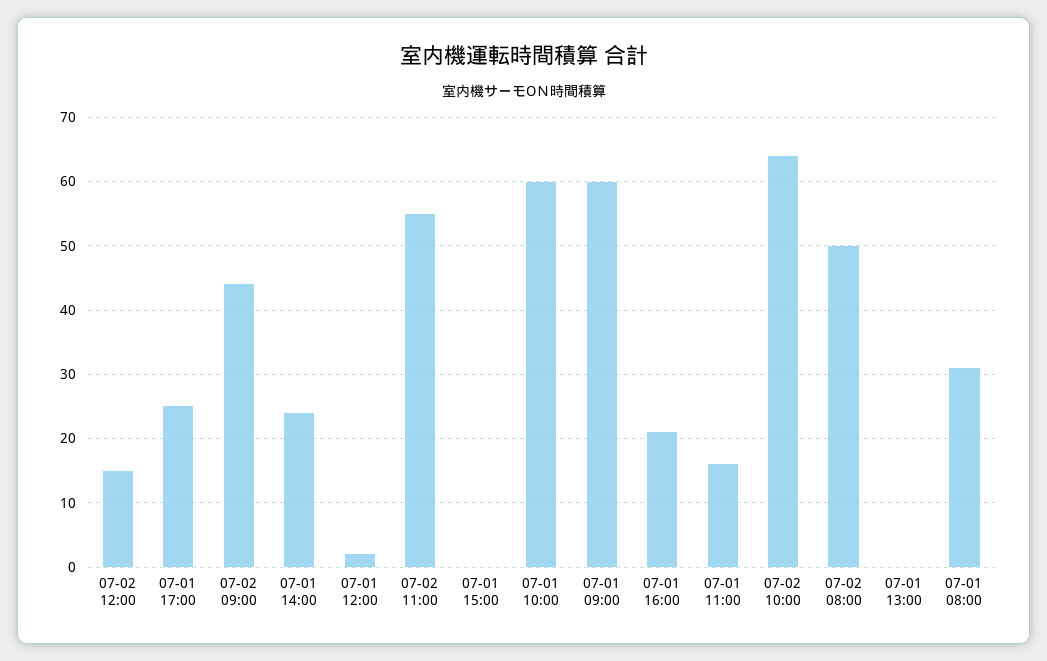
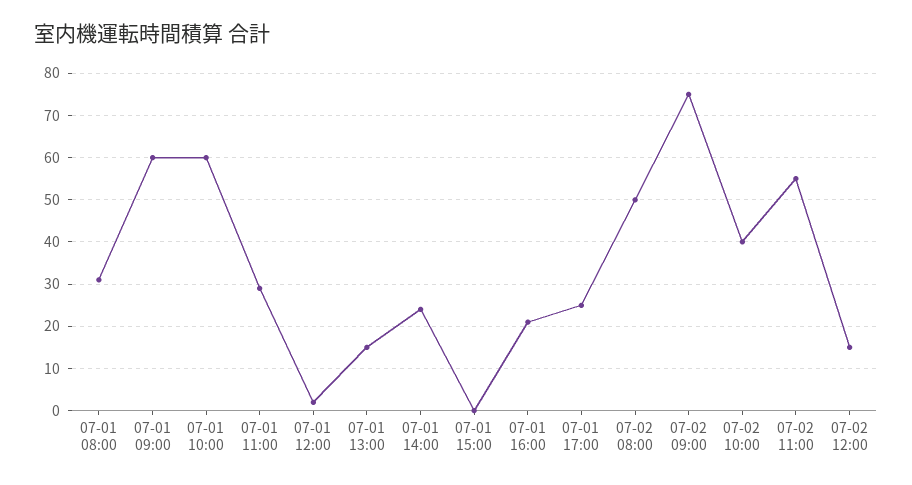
  {
    "07-02 12:00": 15,
    "07-01 17:00": 25,
-   "07-02 09:00": 44,
+   "07-02 09:00": 75,
    "07-01 14:00": 24,
    "07-01 12:00": 2,
    "07-02 11:00": 55,
    "07-01 15:00": 0,
    "07-01 10:00": 60,
    "07-01 09:00": 60,
    "07-01 16:00": 21,
-   "07-01 11:00": 16,
+   "07-01 11:00": 30,
-   "07-02 10:00": 64,
+   "07-02 10:00": 40,
    "07-02 08:00": 50,
-   "07-01 13:00": 0,
+   "07-01 13:00": 15,
    "07-01 08:00": 31
  }

